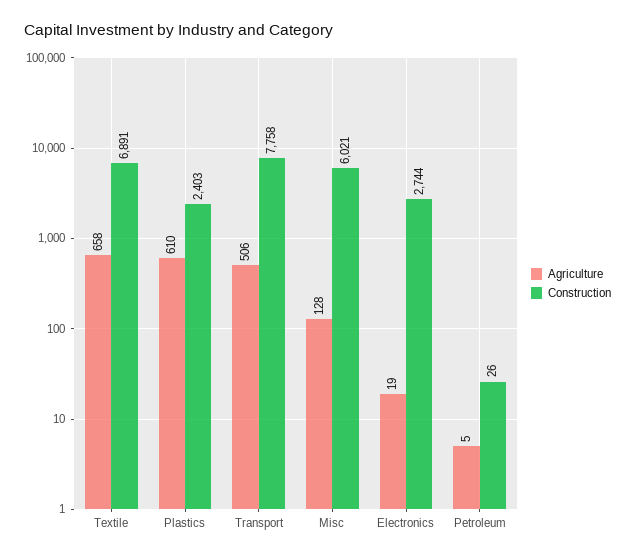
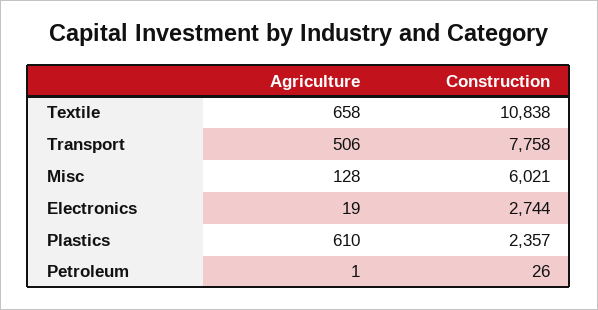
  {
    "Agriculture": {
      "Textile": 658,
      "Plastics": 610,
      "Transport": 506,
      "Misc": 128,
      "Electronics": 19,
-     "Petroleum": 5
+     "Petroleum": 1
    },
    "Construction": {
-     "Textile": 6891,
+     "Textile": 10838,
-     "Plastics": 2403,
+     "Plastics": 2357,
      "Transport": 7758,
      "Misc": 6021,
      "Electronics": 2744,
      "Petroleum": 26
    }
  }

